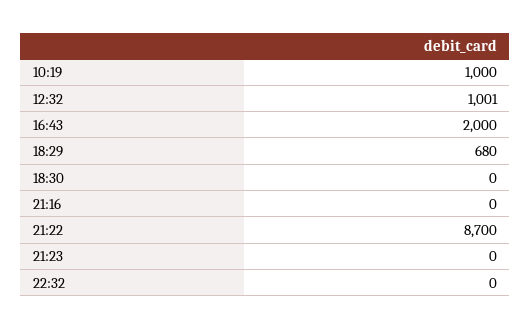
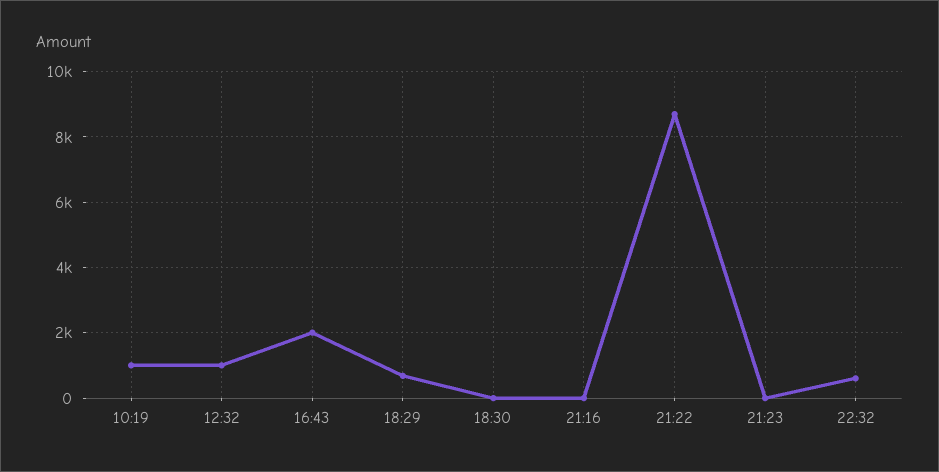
  {
    "10:19": 1000,
    "12:32": 1001,
    "16:43": 2000,
    "18:29": 680,
    "18:30": 0,
    "21:16": 0,
    "21:22": 8700,
    "21:23": 0,
-   "22:32": 0
+   "22:32": 600
  }

